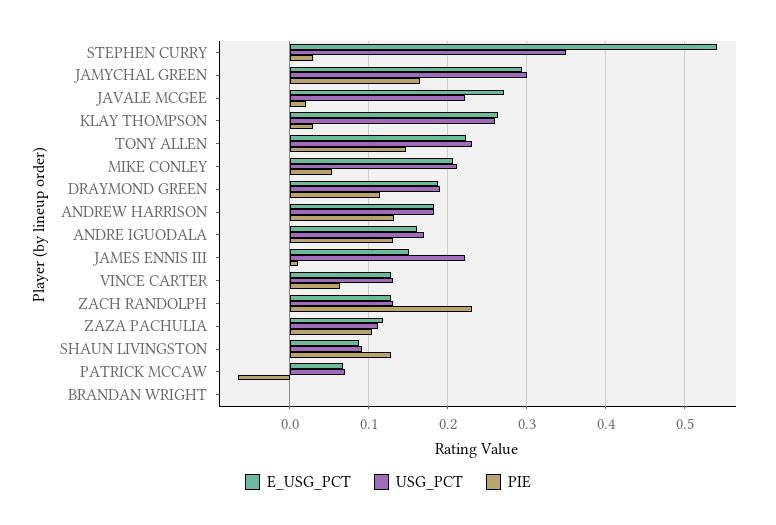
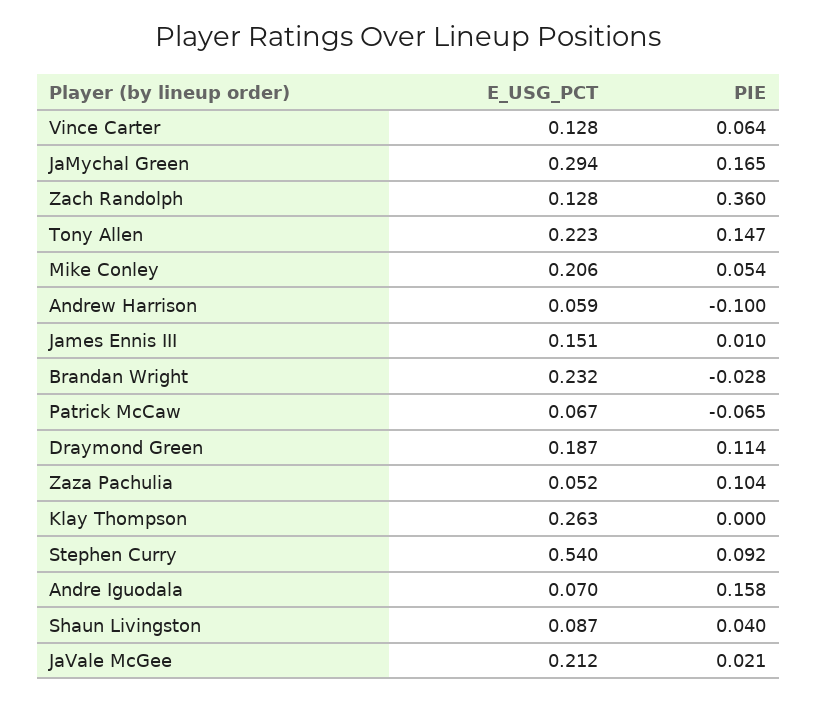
  {
    "E_USG_PCT": {
      "STEPHEN CURRY": 0.54,
      "JAMYCHAL GREEN": 0.294,
-     "JAVALE MCGEE": 0.27,
+     "JAVALE MCGEE": 0.212,
      "KLAY THOMPSON": 0.263,
      "TONY ALLEN": 0.223,
      "MIKE CONLEY": 0.206,
      "DRAYMOND GREEN": 0.187,
-     "ANDREW HARRISON": 0.18,
+     "ANDREW HARRISON": 0.059,
-     "ANDRE IGUODALA": 0.16,
+     "ANDRE IGUODALA": 0.07,
      "JAMES ENNIS III": 0.151,
      "VINCE CARTER": 0.128,
      "ZACH RANDOLPH": 0.128,
-     "ZAZA PACHULIA": 0.12,
+     "ZAZA PACHULIA": 0.052,
      "SHAUN LIVINGSTON": 0.087,
      "PATRICK MCCAW": 0.067,
-     "BRANDAN WRIGHT": 0
+     "BRANDAN WRIGHT": 0.232
    },
-   "USG_PCT": {
-     "STEPHEN CURRY": 0.35,
-     "JAMYCHAL GREEN": 0.3,
-     "JAVALE MCGEE": 0.22,
-     "KLAY THOMPSON": 0.26,
-     "TONY ALLEN": 0.23,
-     "MIKE CONLEY": 0.21,
-     "DRAYMOND GREEN": 0.19,
-     "ANDREW HARRISON": 0.18,
-     "ANDRE IGUODALA": 0.17,
-     "JAMES ENNIS III": 0.22,
-     "VINCE CARTER": 0.13,
-     "ZACH RANDOLPH": 0.13,
-     "ZAZA PACHULIA": 0.11,
-     "SHAUN LIVINGSTON": 0.09,
-     "PATRICK MCCAW": 0.07,
-     "BRANDAN WRIGHT": 0
-   },
    "PIE": {
-     "STEPHEN CURRY": 0.03,
+     "STEPHEN CURRY": 0.092,
      "JAMYCHAL GREEN": 0.165,
      "JAVALE MCGEE": 0.021,
-     "KLAY THOMPSON": 0.03,
+     "KLAY THOMPSON": 0,
      "TONY ALLEN": 0.147,
      "MIKE CONLEY": 0.054,
      "DRAYMOND GREEN": 0.114,
-     "ANDREW HARRISON": 0.13,
+     "ANDREW HARRISON": -0.1,
-     "ANDRE IGUODALA": 0.13,
+     "ANDRE IGUODALA": 0.158,
      "JAMES ENNIS III": 0.01,
      "VINCE CARTER": 0.064,
-     "ZACH RANDOLPH": 0.23,
+     "ZACH RANDOLPH": 0.36,
      "ZAZA PACHULIA": 0.104,
-     "SHAUN LIVINGSTON": 0.13,
+     "SHAUN LIVINGSTON": 0.04,
      "PATRICK MCCAW": -0.065,
-     "BRANDAN WRIGHT": 0
+     "BRANDAN WRIGHT": -0.028
    }
  }

